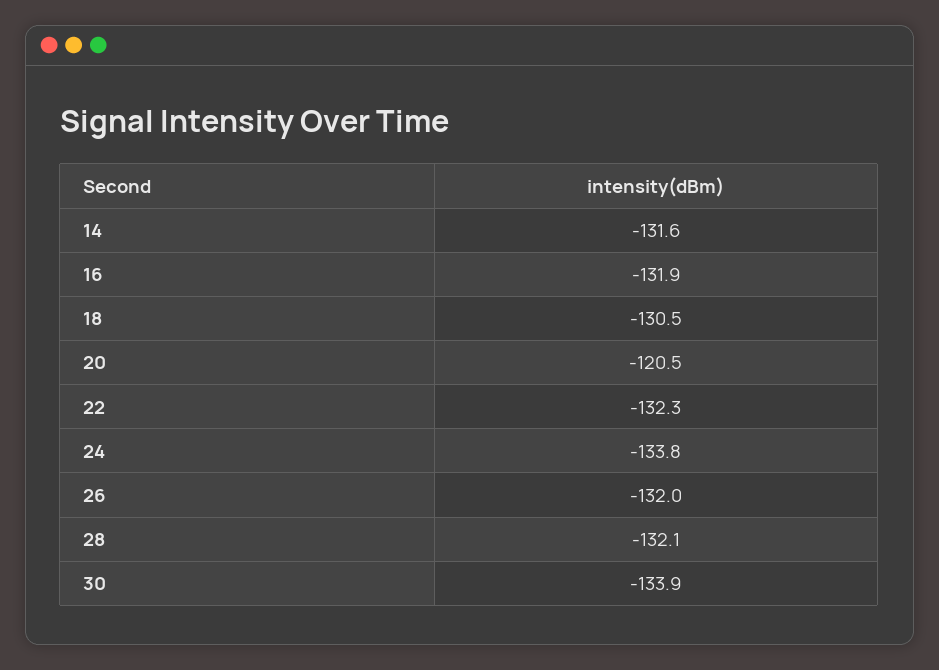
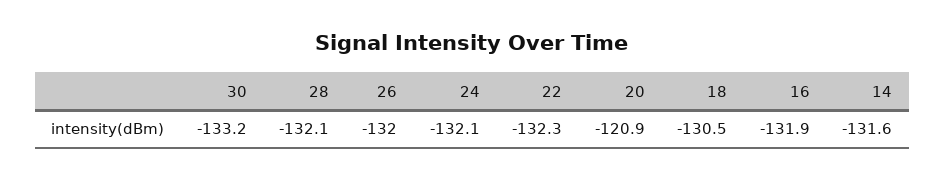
  {
    "14": -131.6,
    "16": -131.9,
    "18": -130.5,
-   "20": -120.5,
+   "20": -120.9,
    "22": -132.3,
-   "24": -133.8,
+   "24": -132.1,
    "26": -132,
    "28": -132.1,
-   "30": -133.9
+   "30": -133.2
  }

